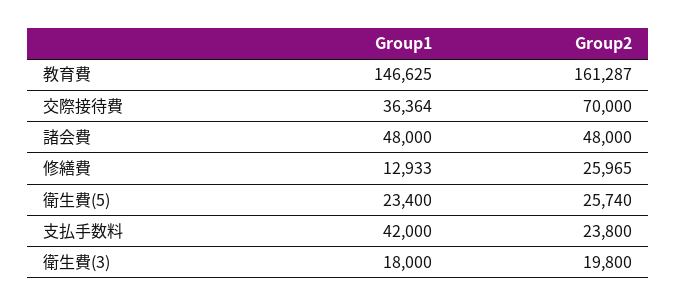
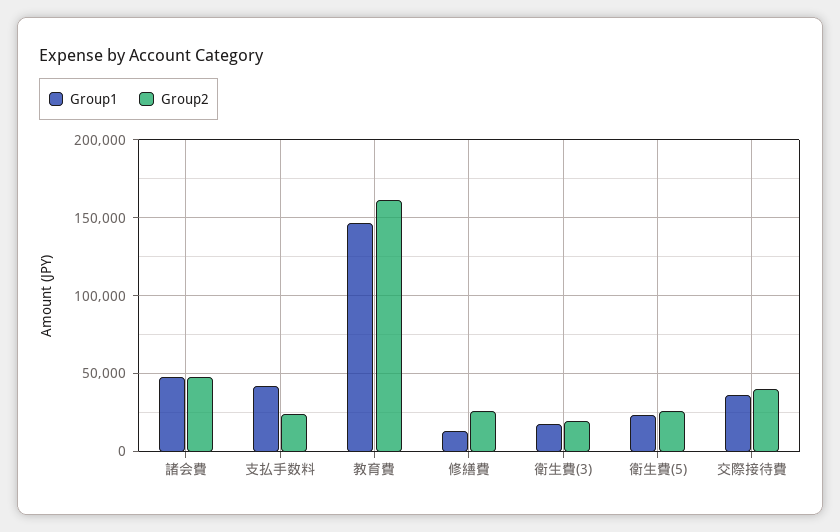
  {
    "Group1": {
      "教育費": 146625,
      "交際接待費": 36364,
      "諸会費": 48000,
      "修繕費": 12933,
      "衛生費(5)": 23400,
      "支払手数料": 42000,
      "衛生費(3)": 18000
    },
    "Group2": {
      "教育費": 161287,
-     "交際接待費": 70000,
+     "交際接待費": 40000,
      "諸会費": 48000,
      "修繕費": 25965,
      "衛生費(5)": 25740,
      "支払手数料": 23800,
      "衛生費(3)": 19800
    }
  }

